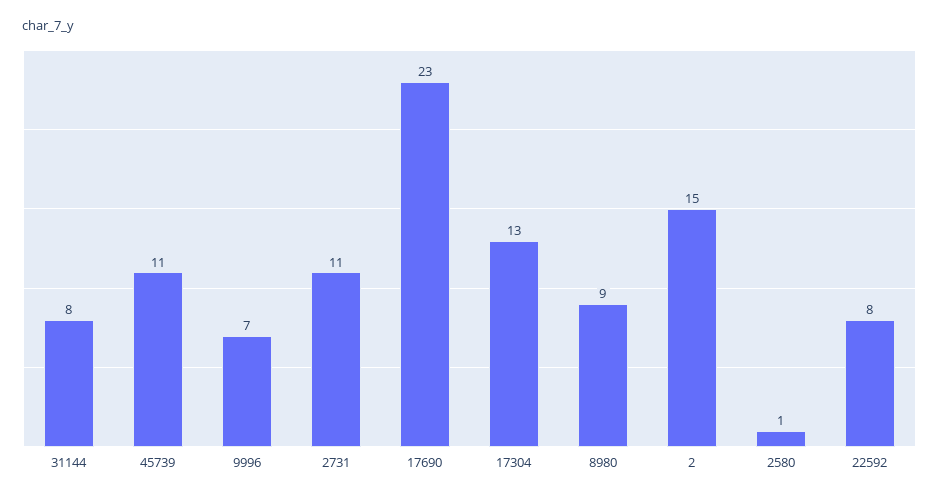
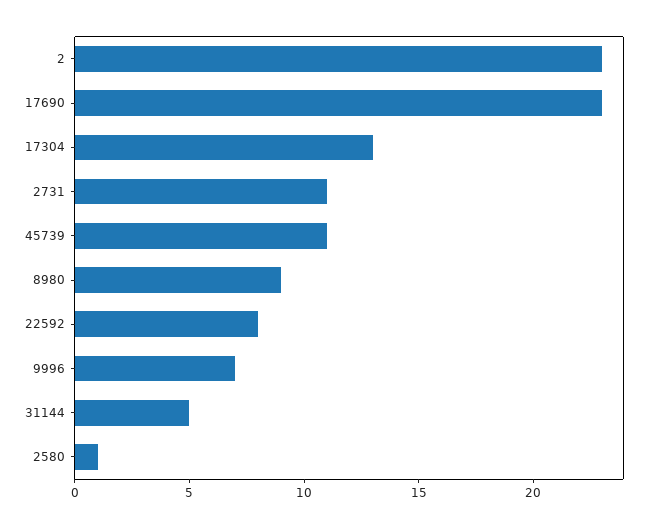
  {
-   "31144": 8,
+   "31144": 5,
    "45739": 11,
    "9996": 7,
    "2731": 11,
    "17690": 23,
    "17304": 13,
    "8980": 9,
-   "2": 15,
+   "2": 23,
    "2580": 1,
    "22592": 8
  }

